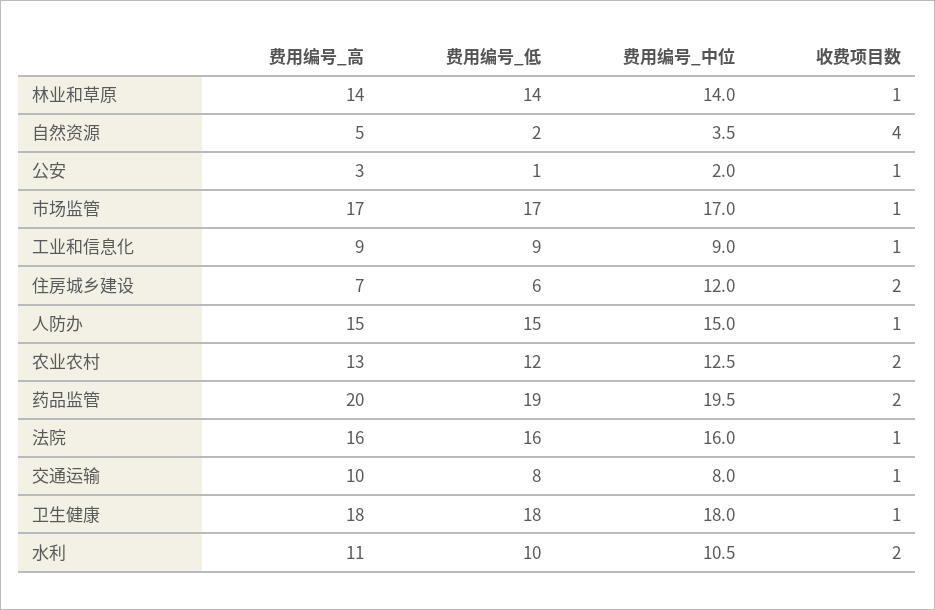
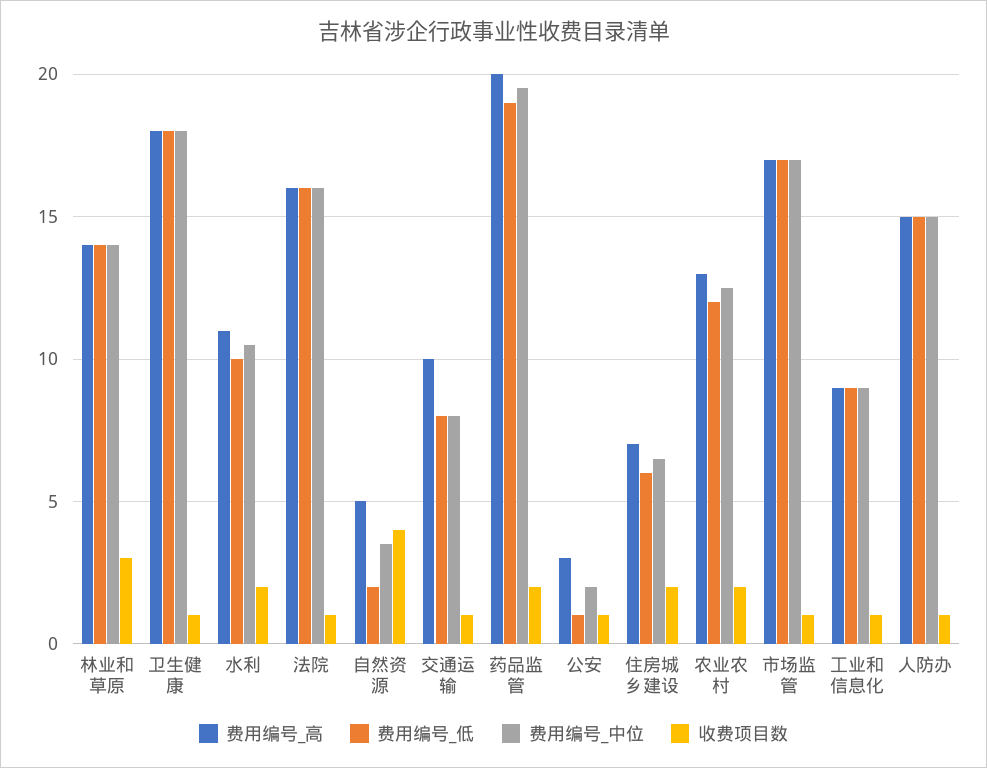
  {
    "费用编号_高": {
      "林业和草原": 14,
      "自然资源": 5,
      "公安": 3,
      "市场监管": 17,
      "工业和信息化": 9,
      "住房城乡建设": 7,
      "人防办": 15,
      "农业农村": 13,
      "药品监管": 20,
      "法院": 16,
      "交通运输": 10,
      "卫生健康": 18,
      "水利": 11
    },
    "费用编号_低": {
      "林业和草原": 14,
      "自然资源": 2,
      "公安": 1,
      "市场监管": 17,
      "工业和信息化": 9,
      "住房城乡建设": 6,
      "人防办": 15,
      "农业农村": 12,
      "药品监管": 19,
      "法院": 16,
      "交通运输": 8,
      "卫生健康": 18,
      "水利": 10
    },
    "费用编号_中位": {
      "林业和草原": 14,
      "自然资源": 3.5,
      "公安": 2,
      "市场监管": 17,
      "工业和信息化": 9,
-     "住房城乡建设": 12,
+     "住房城乡建设": 6.5,
      "人防办": 15,
      "农业农村": 12.5,
      "药品监管": 19.5,
      "法院": 16,
      "交通运输": 8,
      "卫生健康": 18,
      "水利": 10.5
    },
    "收费项目数": {
-     "林业和草原": 1,
+     "林业和草原": 3,
      "自然资源": 4,
      "公安": 1,
      "市场监管": 1,
      "工业和信息化": 1,
      "住房城乡建设": 2,
      "人防办": 1,
      "农业农村": 2,
      "药品监管": 2,
      "法院": 1,
      "交通运输": 1,
      "卫生健康": 1,
      "水利": 2
    }
  }

